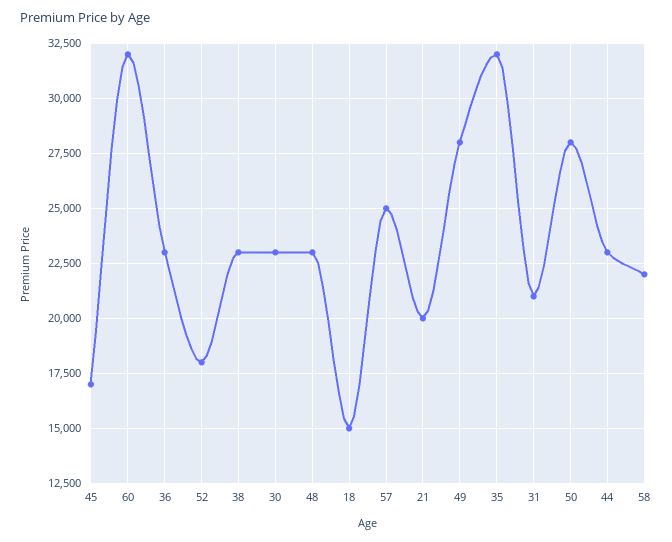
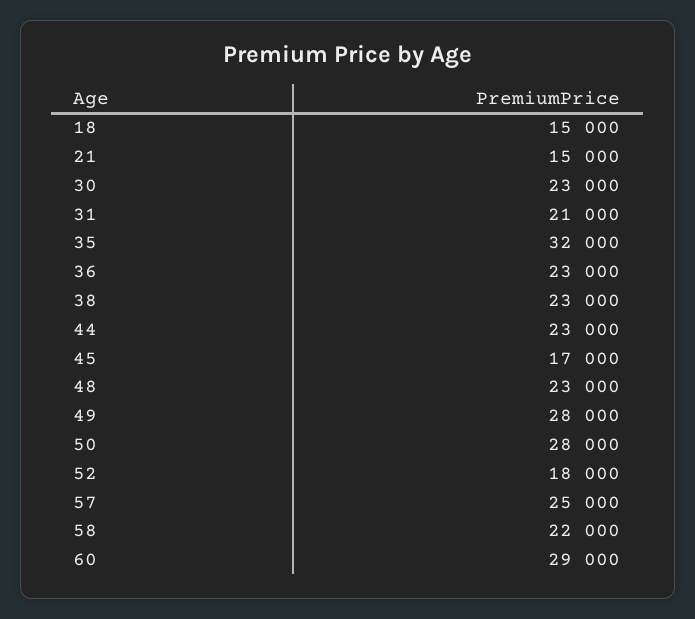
  {
    "45": 17000,
-   "60": 32000,
+   "60": 29000,
    "36": 23000,
    "52": 18000,
    "38": 23000,
    "30": 23000,
    "48": 23000,
    "18": 15000,
    "57": 25000,
-   "21": 20000,
+   "21": 15000,
    "49": 28000,
    "35": 32000,
    "31": 21000,
    "50": 28000,
    "44": 23000,
    "58": 22000
  }

